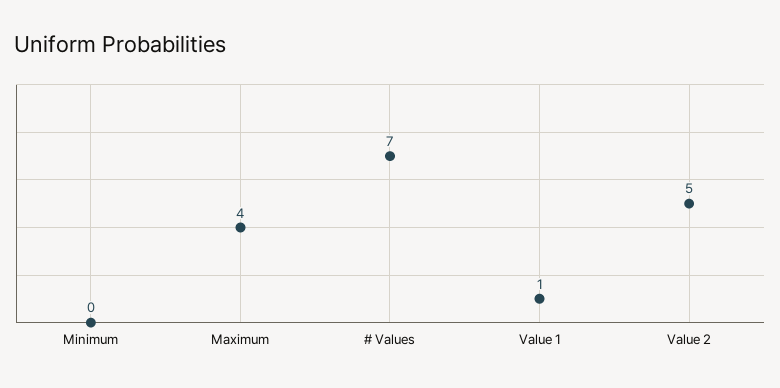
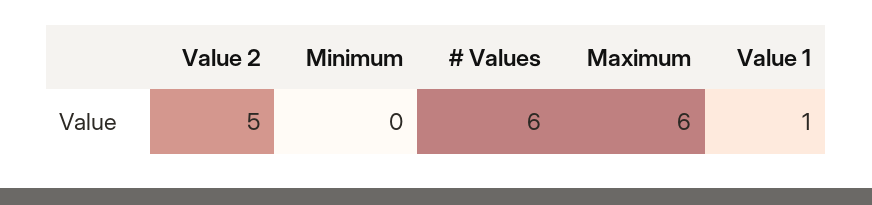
  {
    "Minimum": 0,
-   "Maximum": 4,
+   "Maximum": 6,
-   "# Values": 7,
+   "# Values": 6,
    "Value 1": 1,
    "Value 2": 5
  }

